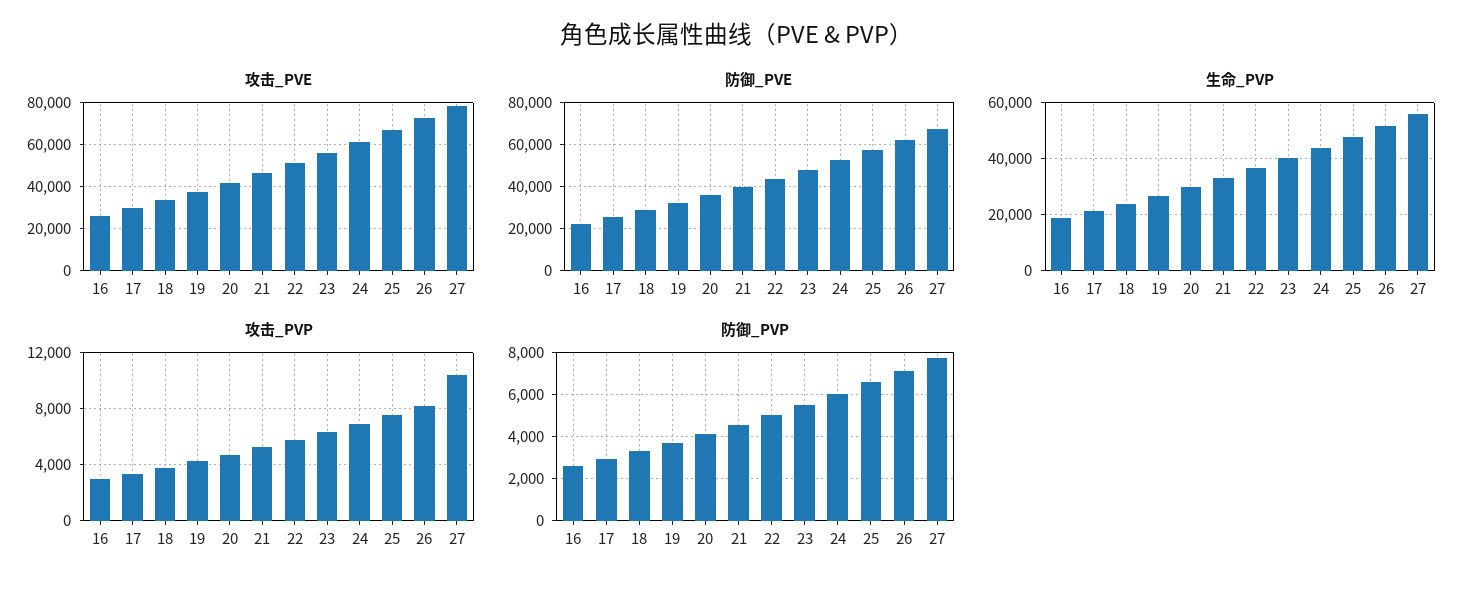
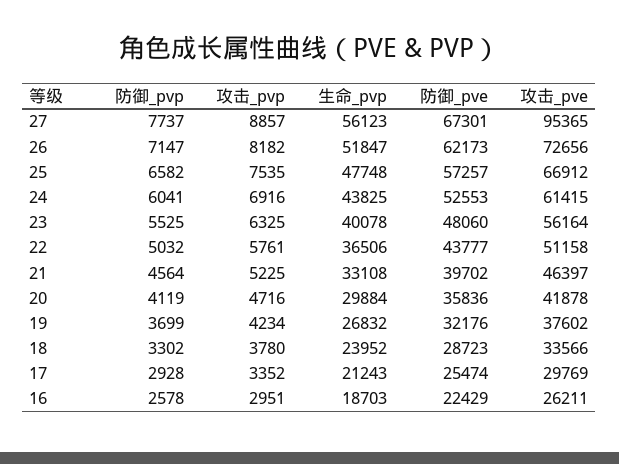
  {
    "攻击_PVE": {
      "16": 26211,
      "17": 29769,
      "18": 33566,
      "19": 37602,
      "20": 41878,
      "21": 46397,
      "22": 51158,
      "23": 56164,
      "24": 61415,
      "25": 66912,
      "26": 72656,
-     "27": 80000
+     "27": 95365
    },
    "防御_PVE": {
      "16": 22429,
      "17": 25474,
      "18": 28723,
      "19": 32176,
      "20": 35836,
      "21": 39702,
      "22": 43777,
      "23": 48060,
      "24": 52553,
      "25": 57257,
      "26": 62173,
      "27": 67301
    },
    "生命_PVP": {
      "16": 18703,
      "17": 21243,
      "18": 23952,
      "19": 26832,
      "20": 29884,
      "21": 33108,
      "22": 36506,
      "23": 40078,
      "24": 43825,
      "25": 47748,
      "26": 51847,
      "27": 56123
    },
    "攻击_PVP": {
      "16": 2951,
      "17": 3352,
      "18": 3780,
      "19": 4234,
      "20": 4716,
      "21": 5225,
      "22": 5761,
      "23": 6325,
      "24": 6916,
      "25": 7535,
      "26": 8182,
-     "27": 10500
+     "27": 8857
    },
    "防御_PVP": {
      "16": 2578,
      "17": 2928,
      "18": 3302,
      "19": 3699,
      "20": 4119,
      "21": 4564,
      "22": 5032,
      "23": 5525,
      "24": 6041,
      "25": 6582,
      "26": 7147,
      "27": 7737
    }
  }

